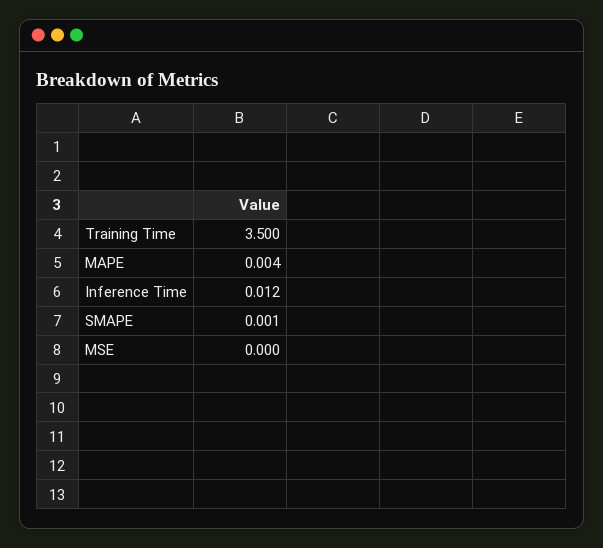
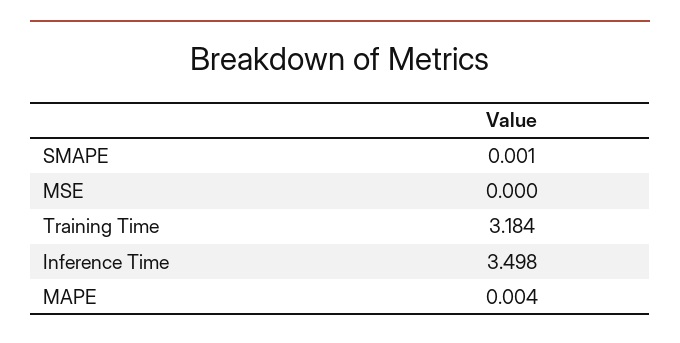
  {
-   "Training Time": 3.5,
+   "Training Time": 3.184,
    "MAPE": 0.004,
-   "Inference Time": 0.012,
+   "Inference Time": 3.498,
    "SMAPE": 0.001,
    "MSE": 0
  }

